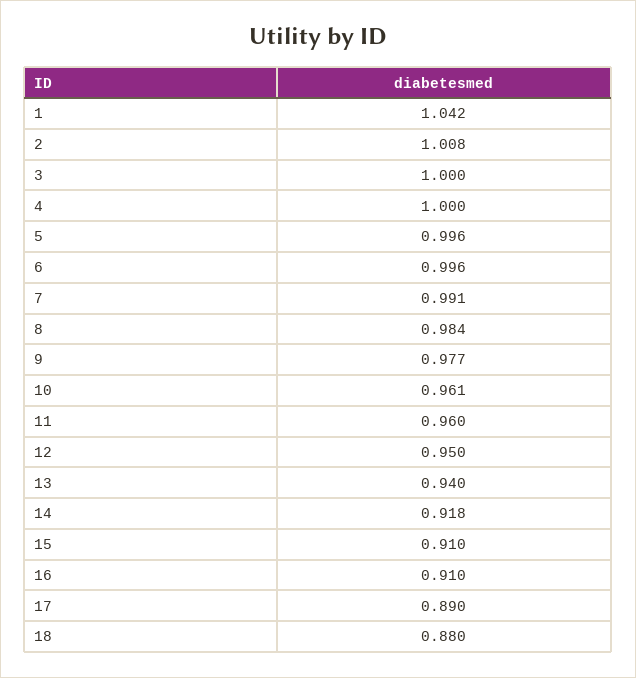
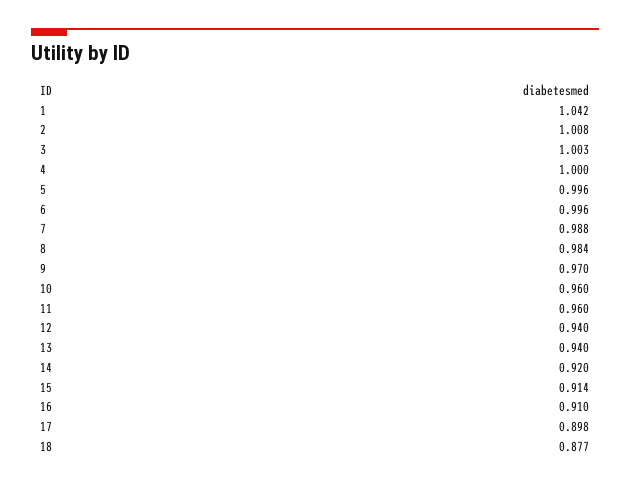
  {
    "1": 1.042,
    "2": 1.008,
-   "3": 1,
+   "3": 1.003,
    "4": 1,
    "5": 0.996,
    "6": 0.996,
-   "7": 0.991,
+   "7": 0.988,
    "8": 0.984,
-   "9": 0.977,
+   "9": 0.97,
-   "10": 0.961,
+   "10": 0.96,
    "11": 0.96,
-   "12": 0.95,
+   "12": 0.94,
    "13": 0.94,
-   "14": 0.918,
+   "14": 0.92,
-   "15": 0.91,
+   "15": 0.914,
    "16": 0.91,
-   "17": 0.89,
+   "17": 0.898,
-   "18": 0.88
+   "18": 0.877
  }

